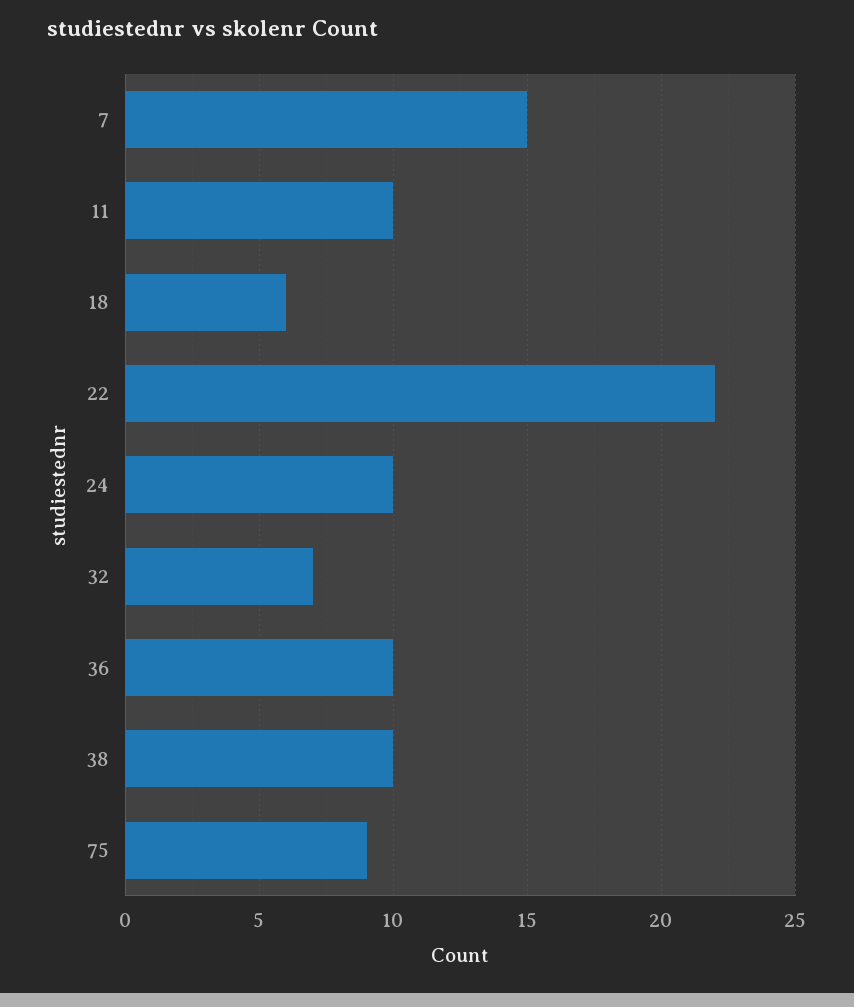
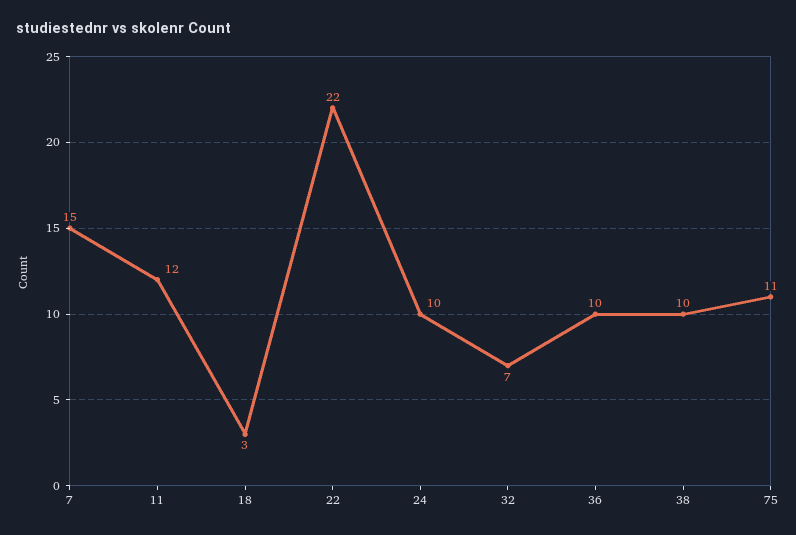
  {
    "7": 15,
-   "11": 10,
+   "11": 12,
-   "18": 6,
+   "18": 3,
    "22": 22,
    "24": 10,
    "32": 7,
    "36": 10,
    "38": 10,
-   "75": 9
+   "75": 11
  }

